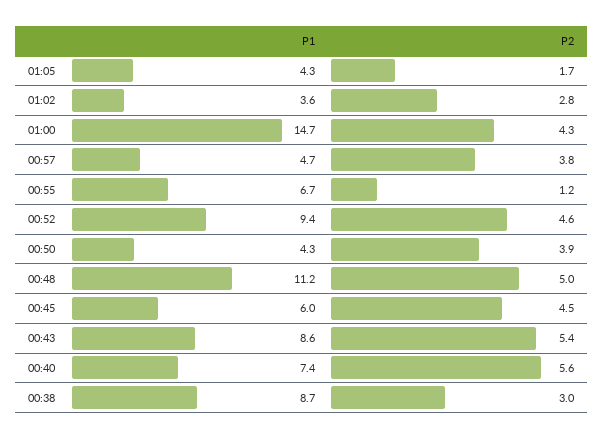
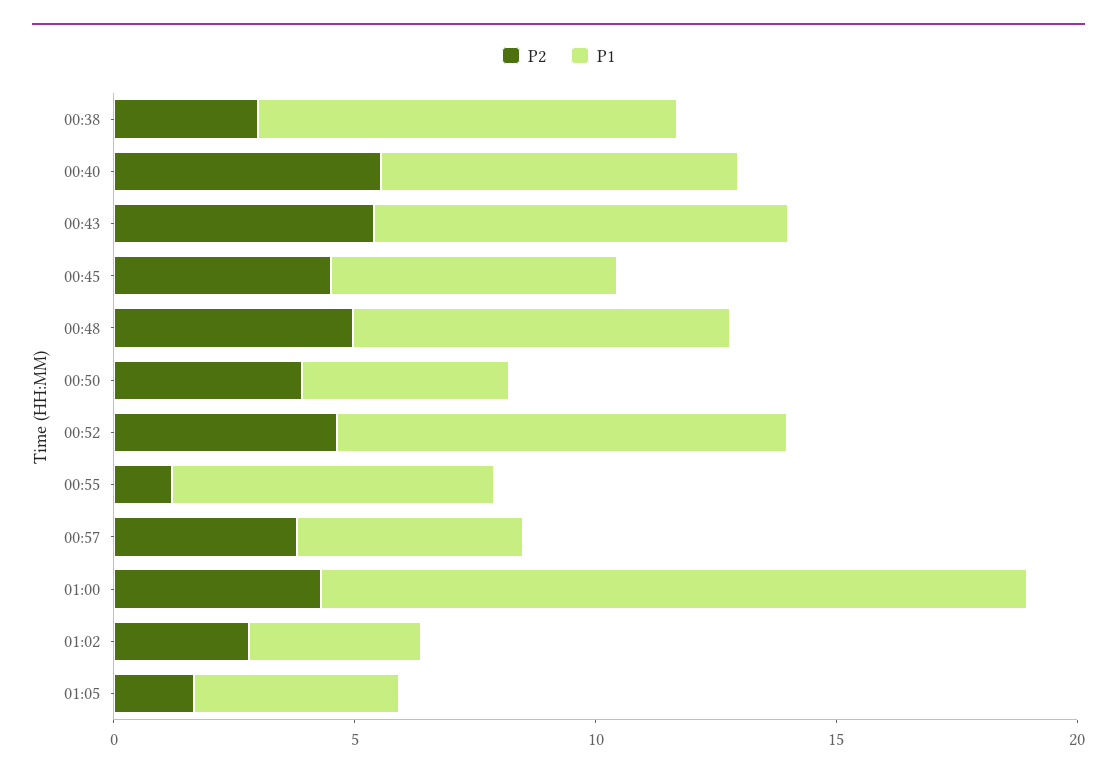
  {
    "P1": {
      "01:05": 4.3,
      "01:02": 3.6,
      "01:00": 14.7,
      "00:57": 4.7,
      "00:55": 6.7,
      "00:52": 9.4,
      "00:50": 4.3,
-     "00:48": 11.2,
+     "00:48": 8,
      "00:45": 6,
      "00:43": 8.6,
      "00:40": 7.4,
      "00:38": 8.7
    },
    "P2": {
      "01:05": 1.7,
      "01:02": 2.8,
      "01:00": 4.3,
      "00:57": 3.8,
      "00:55": 1.2,
      "00:52": 4.6,
      "00:50": 3.9,
      "00:48": 5,
      "00:45": 4.5,
      "00:43": 5.4,
      "00:40": 5.6,
      "00:38": 3
    }
  }

